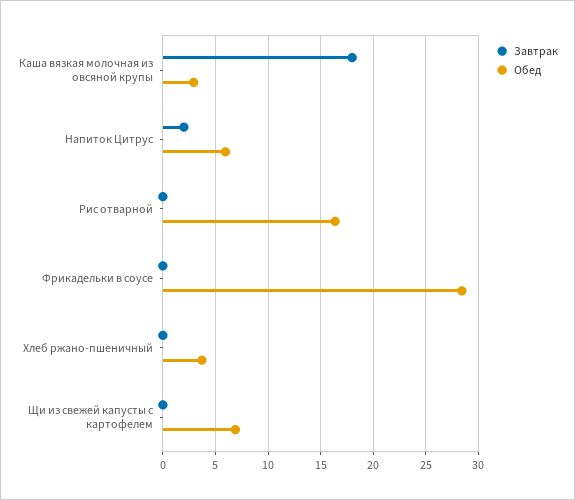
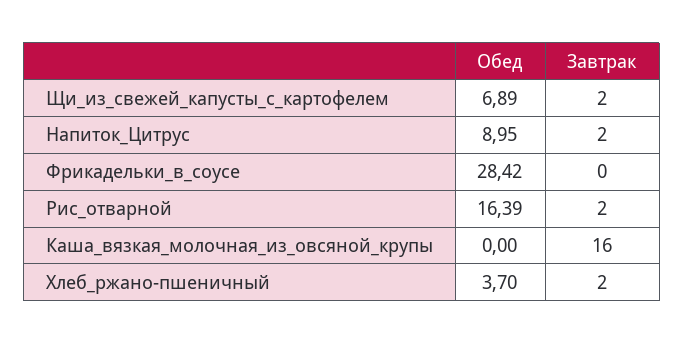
  {
    "Завтрак": {
-     "Каша вязкая молочная из овсяной крупы": 18,
+     "Каша вязкая молочная из овсяной крупы": 16,
      "Напиток Цитрус": 2,
-     "Рис отварной": 0,
+     "Рис отварной": 2,
      "Фрикадельки в соусе": 0,
-     "Хлеб ржано-пшеничный": 0,
+     "Хлеб ржано-пшеничный": 2,
-     "Щи из свежей капусты с картофелем": 0
+     "Щи из свежей капусты с картофелем": 2
    },
    "Обед": {
-     "Каша вязкая молочная из овсяной крупы": 3,
+     "Каша вязкая молочная из овсяной крупы": 0,
-     "Напиток Цитрус": 6,
+     "Напиток Цитрус": 8.95,
      "Рис отварной": 16.39,
      "Фрикадельки в соусе": 28.42,
      "Хлеб ржано-пшеничный": 3.7,
      "Щи из свежей капусты с картофелем": 6.89
    }
  }

